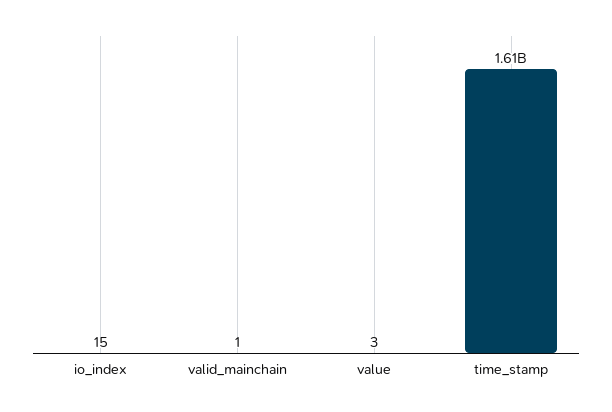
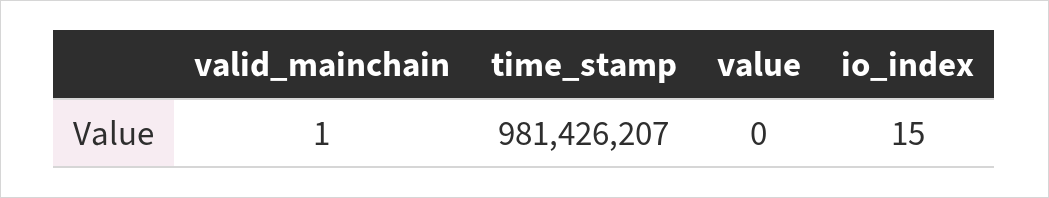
  {
    "io_index": 15,
    "valid_mainchain": 1,
-   "value": 3,
+   "value": 0,
-   "time_stamp": 1610000000
+   "time_stamp": 981426207
  }

